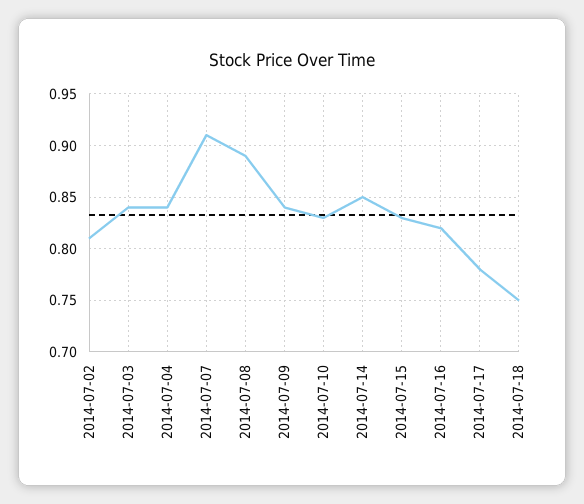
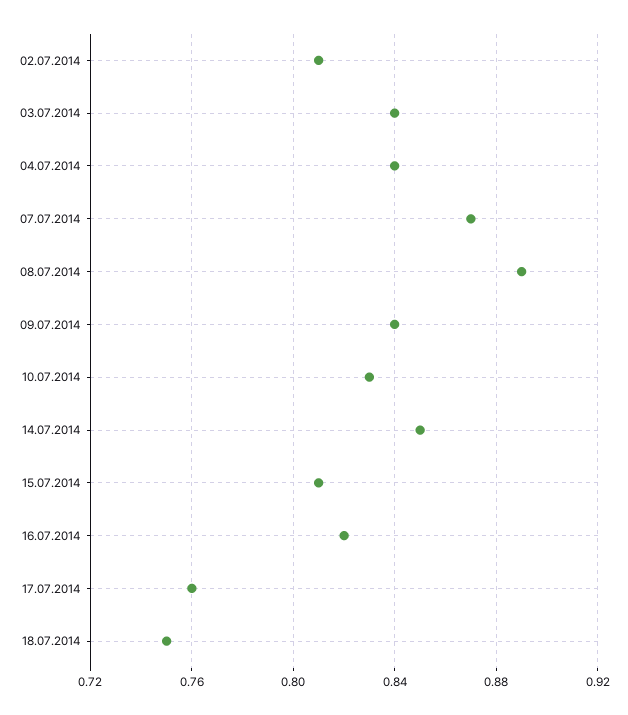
  {
    "2014-07-02": 0.81,
    "2014-07-03": 0.84,
    "2014-07-04": 0.84,
-   "2014-07-07": 0.91,
+   "2014-07-07": 0.87,
    "2014-07-08": 0.89,
    "2014-07-09": 0.84,
    "2014-07-10": 0.83,
    "2014-07-14": 0.85,
-   "2014-07-15": 0.83,
+   "2014-07-15": 0.81,
    "2014-07-16": 0.82,
-   "2014-07-17": 0.78,
+   "2014-07-17": 0.76,
    "2014-07-18": 0.75
  }

